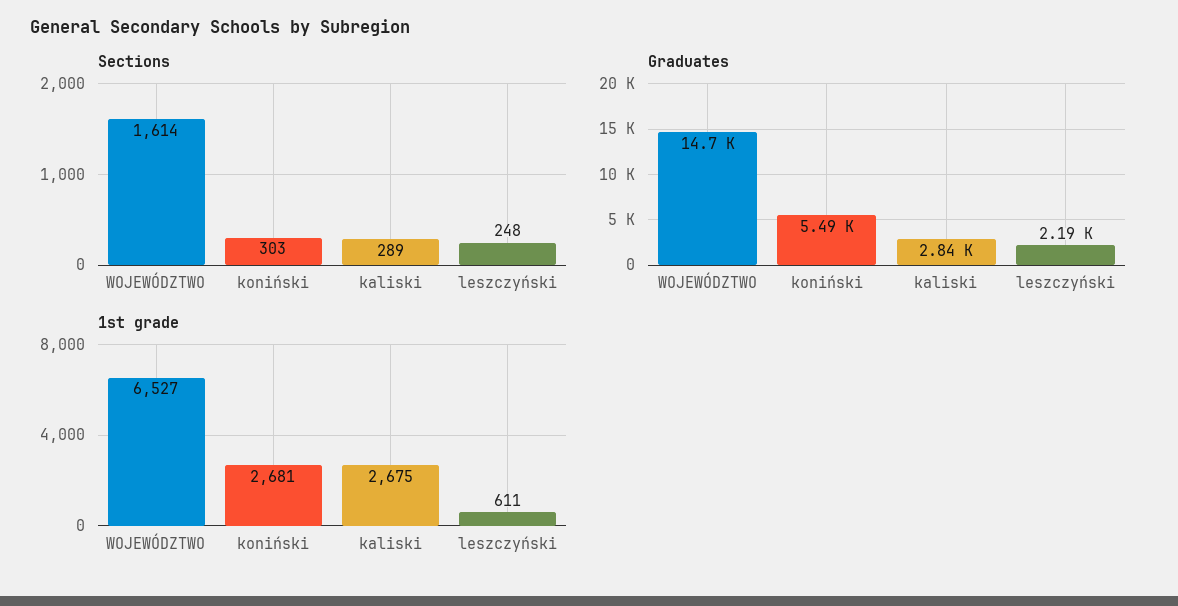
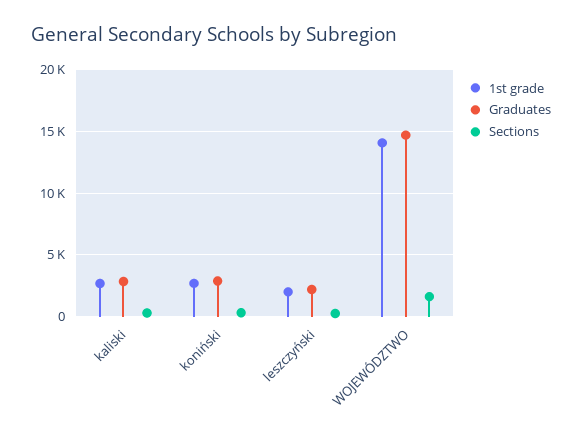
  {
    "Sections": {
      "WOJEWÓDZTWO": 1614,
      "koniński": 303,
      "kaliski": 289,
      "leszczyński": 248
    },
    "Graduates": {
      "WOJEWÓDZTWO": 14700,
-     "koniński": 5490,
+     "koniński": 3000,
      "kaliski": 2840,
      "leszczyński": 2190
    },
    "1st grade": {
-     "WOJEWÓDZTWO": 6527,
+     "WOJEWÓDZTWO": 14000,
      "koniński": 2681,
      "kaliski": 2675,
-     "leszczyński": 611
+     "leszczyński": 2000
    }
  }

